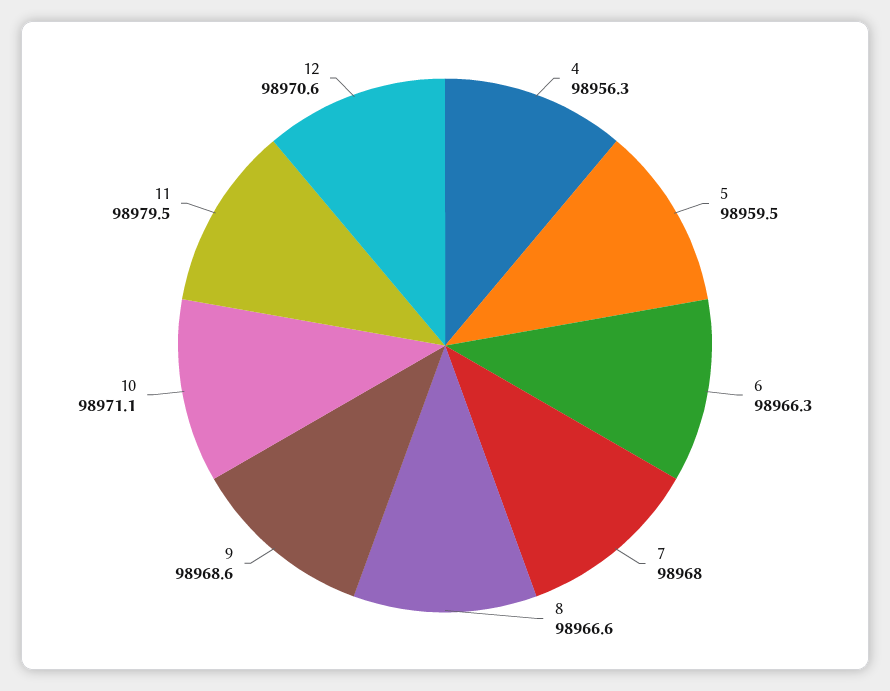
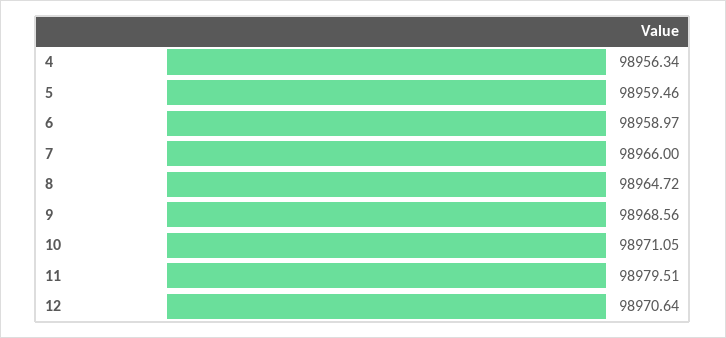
  {
    "4": 98956.34,
    "5": 98959.46,
-   "6": 98966.3,
+   "6": 98958.97,
-   "7": 98968,
+   "7": 98966,
-   "8": 98966.6,
+   "8": 98964.72,
    "9": 98968.56,
    "10": 98971.05,
    "11": 98979.51,
    "12": 98970.64
  }

